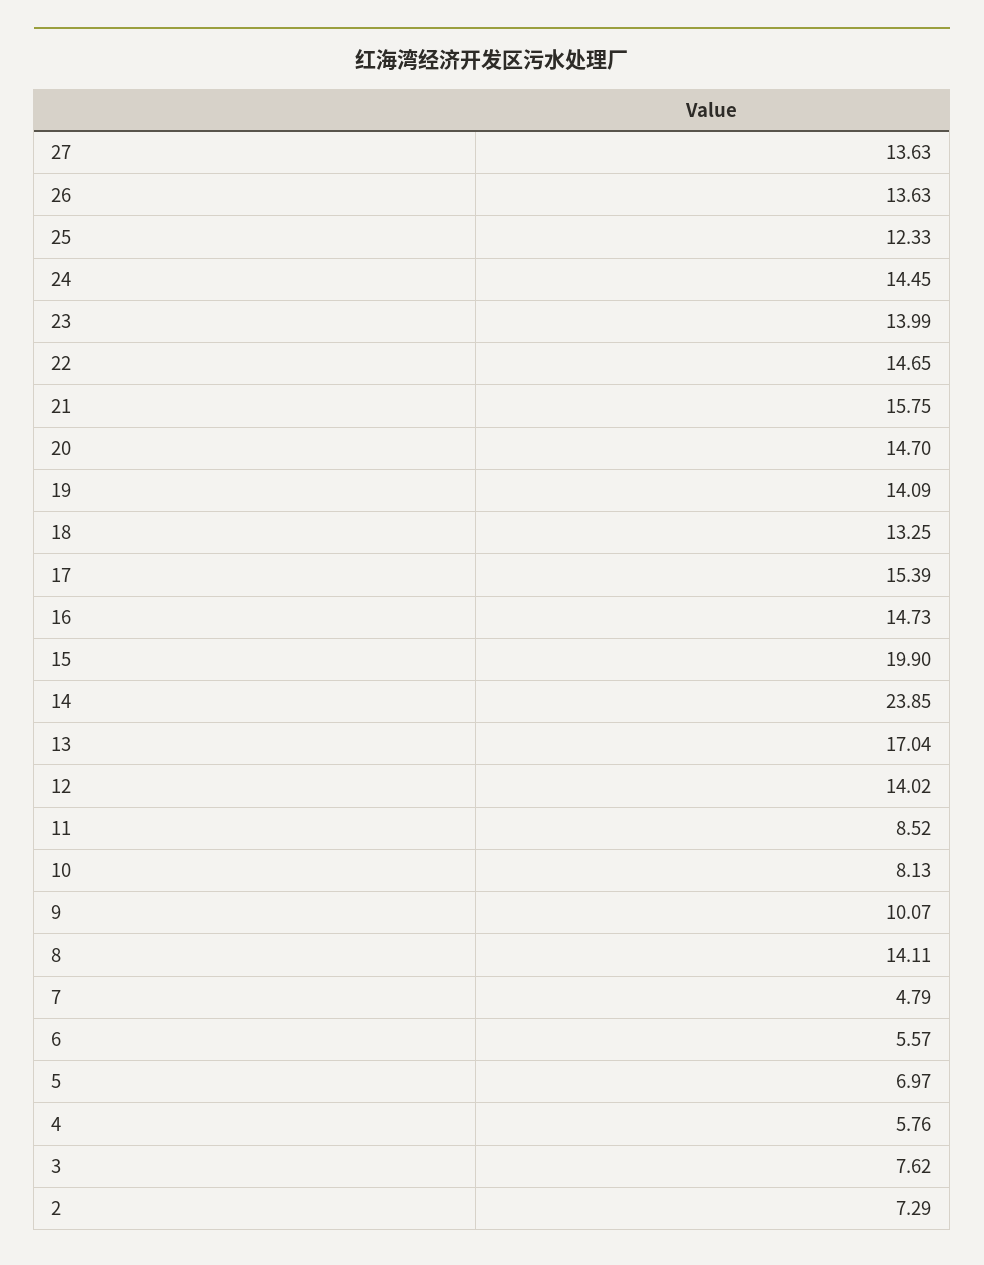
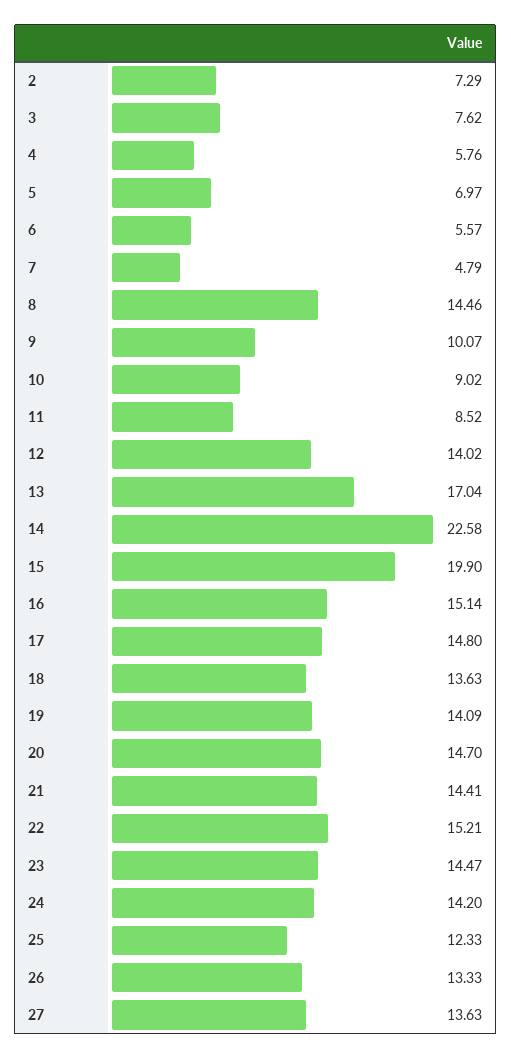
  {
    "27": 13.63,
-   "26": 13.63,
+   "26": 13.33,
    "25": 12.33,
-   "24": 14.45,
+   "24": 14.2,
-   "23": 13.99,
+   "23": 14.47,
-   "22": 14.65,
+   "22": 15.21,
-   "21": 15.75,
+   "21": 14.41,
    "20": 14.7,
    "19": 14.09,
-   "18": 13.25,
+   "18": 13.63,
-   "17": 15.39,
+   "17": 14.8,
-   "16": 14.73,
+   "16": 15.14,
    "15": 19.9,
-   "14": 23.85,
+   "14": 22.58,
    "13": 17.04,
    "12": 14.02,
    "11": 8.52,
-   "10": 8.13,
+   "10": 9.02,
    "9": 10.07,
-   "8": 14.11,
+   "8": 14.46,
    "7": 4.79,
    "6": 5.57,
    "5": 6.97,
    "4": 5.76,
    "3": 7.62,
    "2": 7.29
  }

